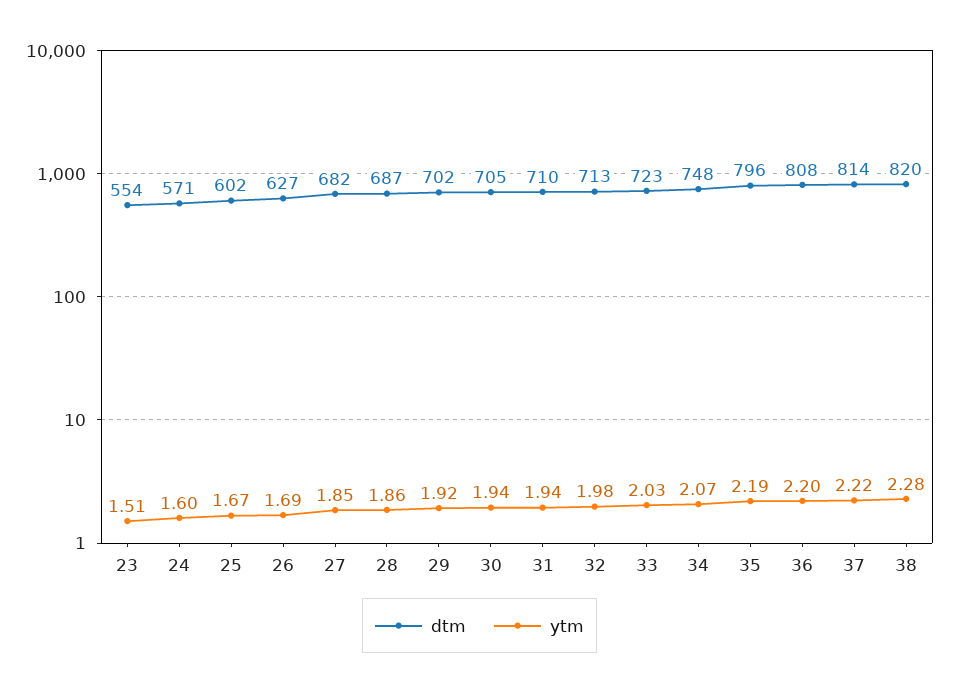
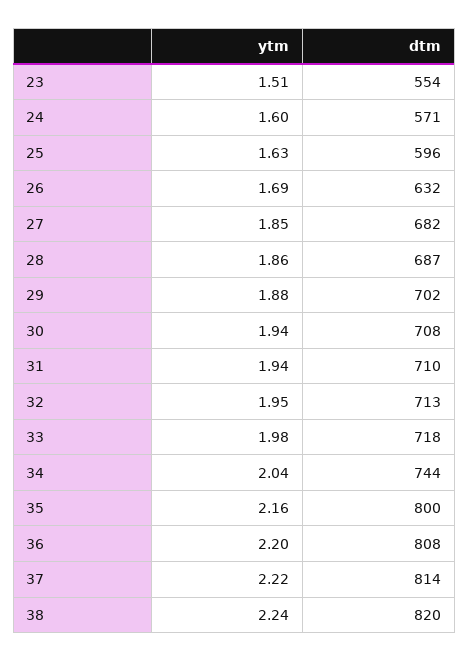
  {
    "dtm": {
      "23": 554,
      "24": 571,
-     "25": 602,
+     "25": 596,
-     "26": 627,
+     "26": 632,
      "27": 682,
      "28": 687,
      "29": 702,
-     "30": 705,
+     "30": 708,
      "31": 710,
      "32": 713,
-     "33": 723,
+     "33": 718,
-     "34": 748,
+     "34": 744,
-     "35": 796,
+     "35": 800,
      "36": 808,
      "37": 814,
      "38": 820
    },
    "ytm": {
      "23": 1.51,
      "24": 1.6,
-     "25": 1.67,
+     "25": 1.63,
      "26": 1.69,
      "27": 1.85,
      "28": 1.86,
-     "29": 1.92,
+     "29": 1.88,
      "30": 1.94,
      "31": 1.94,
-     "32": 1.98,
+     "32": 1.95,
-     "33": 2.03,
+     "33": 1.98,
-     "34": 2.07,
+     "34": 2.04,
-     "35": 2.19,
+     "35": 2.16,
      "36": 2.2,
      "37": 2.22,
-     "38": 2.28
+     "38": 2.24
    }
  }

